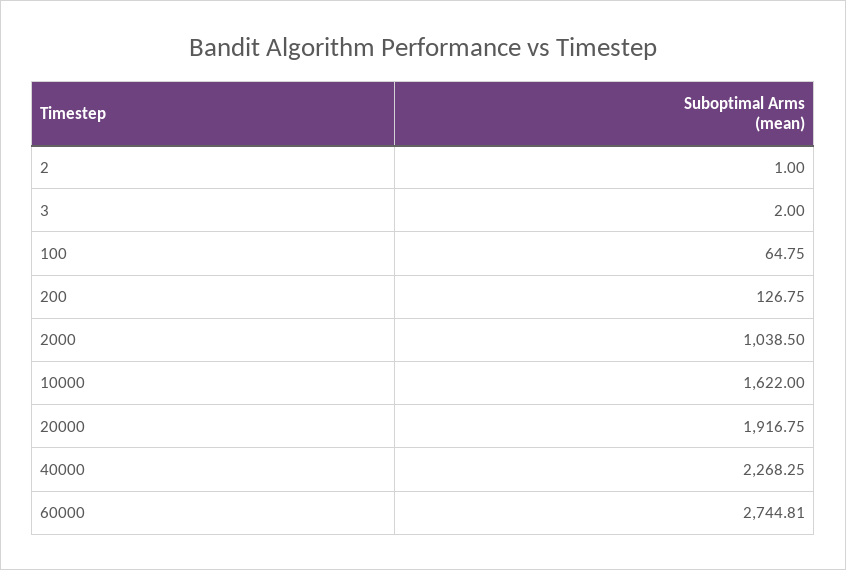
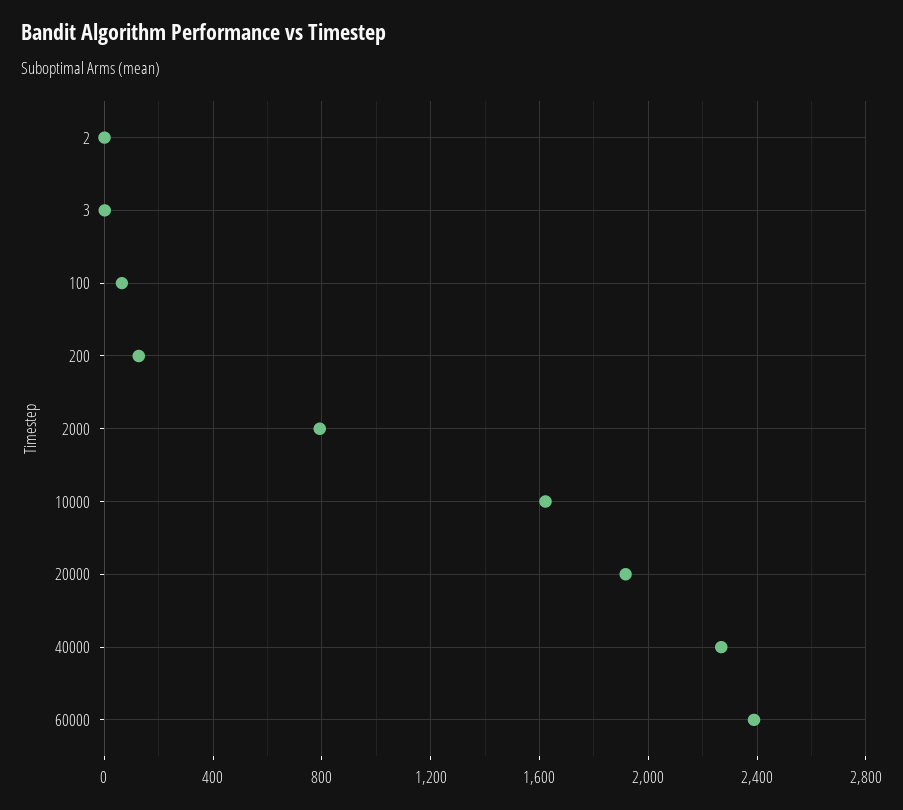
  {
    "2": 1,
    "3": 2,
    "100": 64.75,
    "200": 126.75,
-   "2000": 1038.5,
+   "2000": 800,
    "10000": 1622,
    "20000": 1916.75,
    "40000": 2268.25,
-   "60000": 2744.81
+   "60000": 2400
  }

